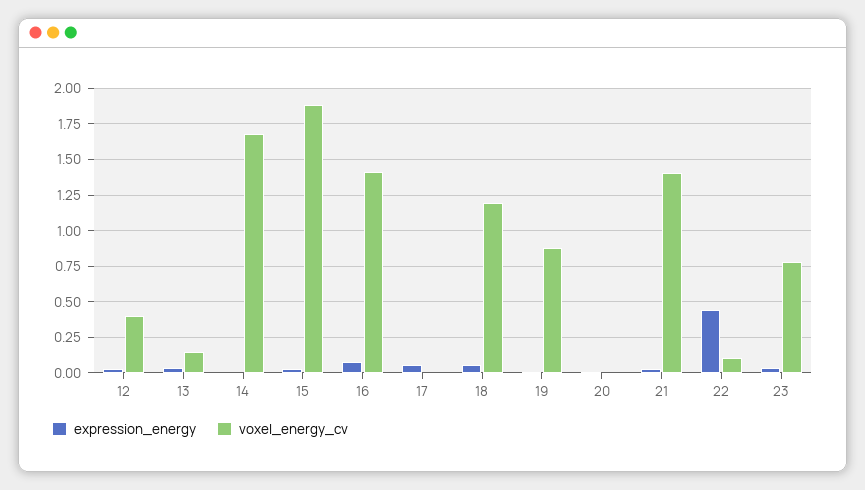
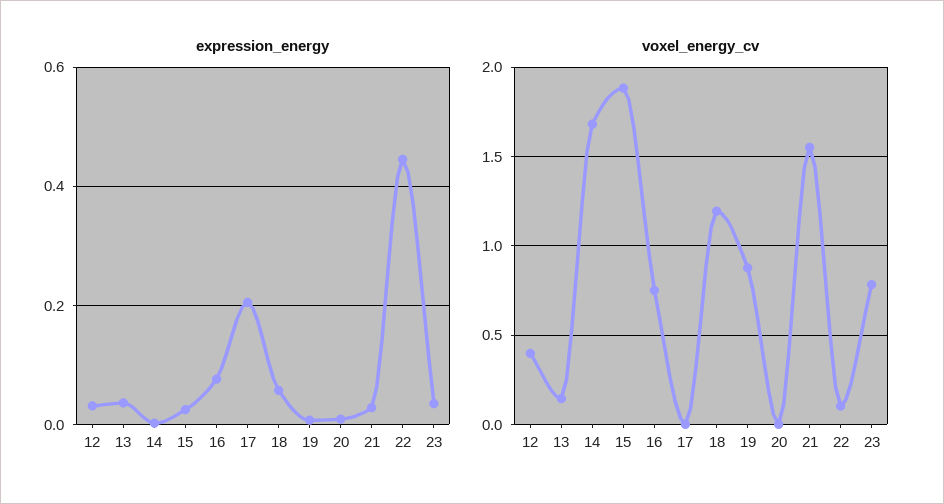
  {
    "expression_energy": {
      "12": 0.04,
      "13": 0.04,
      "14": 0,
      "15": 0.02,
      "16": 0.08,
-     "17": 0.05,
+     "17": 0.2,
      "18": 0.06,
      "19": 0,
      "20": 0,
      "21": 0.02,
      "22": 0.44,
      "23": 0.04
    },
    "voxel_energy_cv": {
      "12": 0.4,
      "13": 0.15,
      "14": 1.7,
      "15": 1.9,
-     "16": 1.4,
+     "16": 0.75,
      "17": 0,
      "18": 1.2,
      "19": 0.9,
      "20": 0,
-     "21": 1.4,
+     "21": 1.55,
      "22": 0.1,
      "23": 0.8
    }
  }

